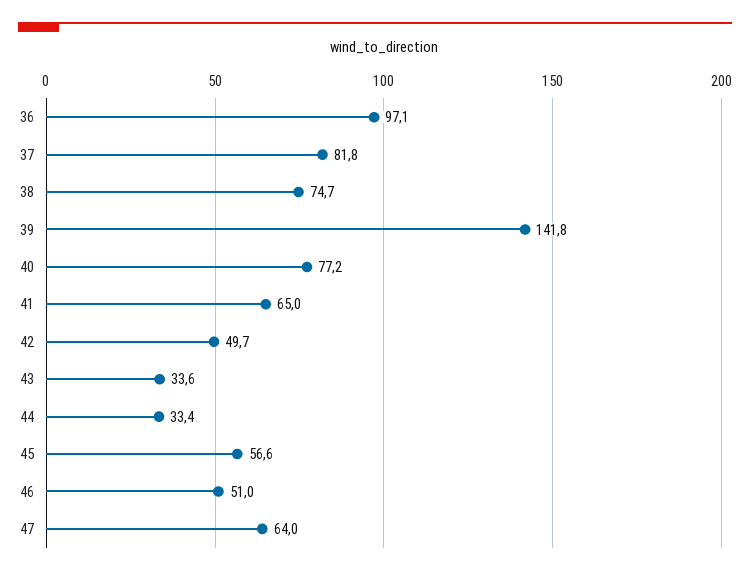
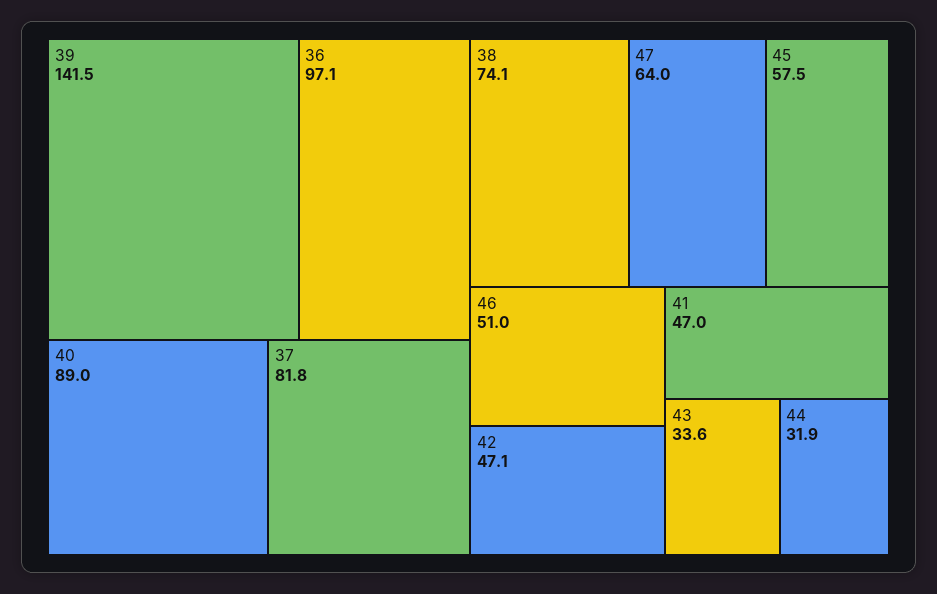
  {
    "36": 97.1,
    "37": 81.8,
-   "38": 74.7,
+   "38": 74.1,
-   "39": 141.8,
+   "39": 141.5,
-   "40": 77.2,
+   "40": 89,
-   "41": 65,
+   "41": 47,
-   "42": 49.7,
+   "42": 47.1,
    "43": 33.6,
-   "44": 33.4,
+   "44": 31.9,
-   "45": 56.6,
+   "45": 57.5,
    "46": 51,
    "47": 64
  }

